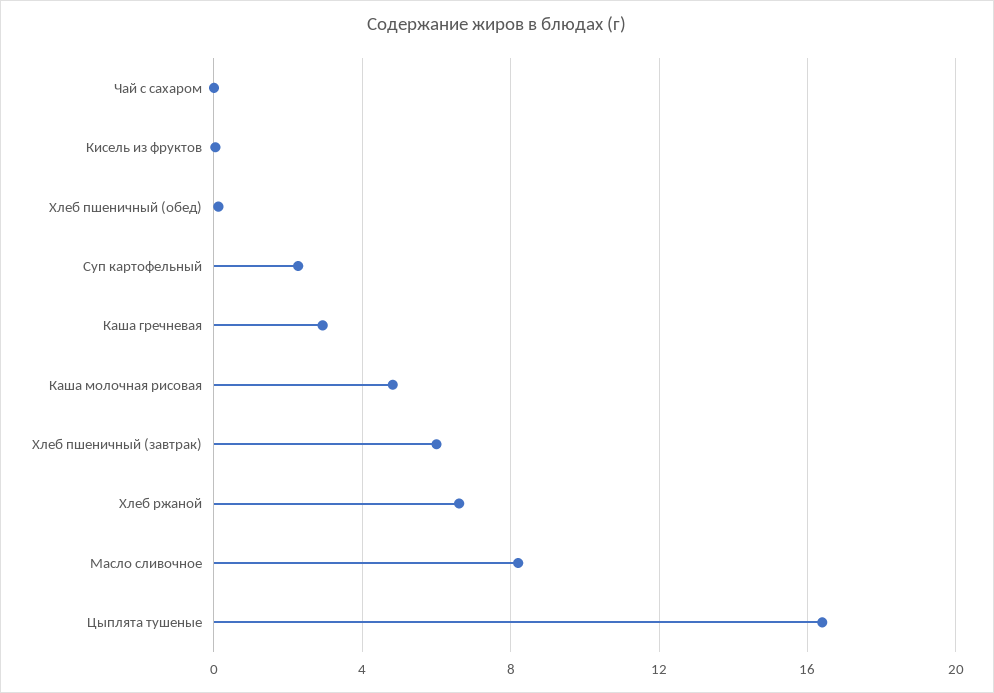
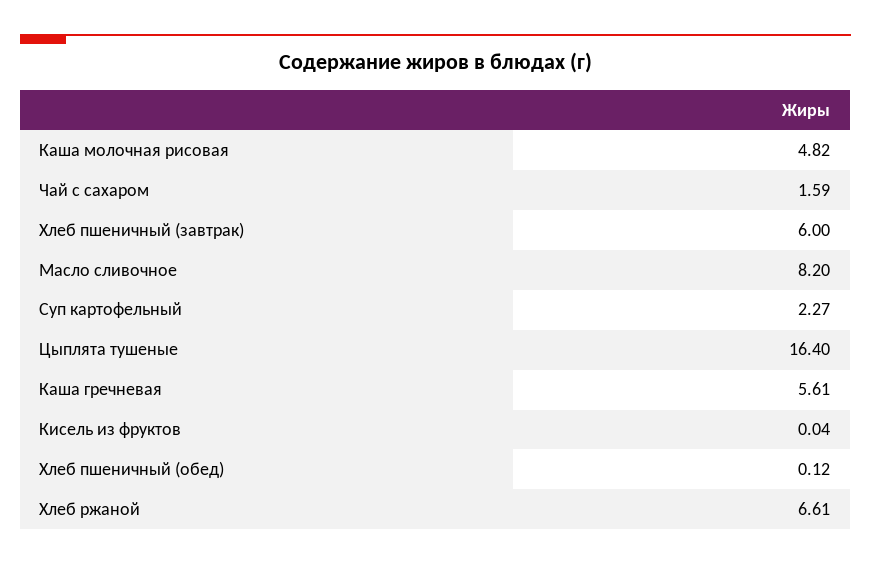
  {
-   "Чай с сахаром": 0,
+   "Чай с сахаром": 1.59,
    "Кисель из фруктов": 0.04,
    "Хлеб пшеничный (обед)": 0.12,
    "Суп картофельный": 2.27,
-   "Каша гречневая": 3,
+   "Каша гречневая": 5.61,
    "Каша молочная рисовая": 4.82,
    "Хлеб пшеничный (завтрак)": 6,
    "Хлеб ржаной": 6.61,
    "Масло сливочное": 8.2,
    "Цыплята тушеные": 16.4
  }

